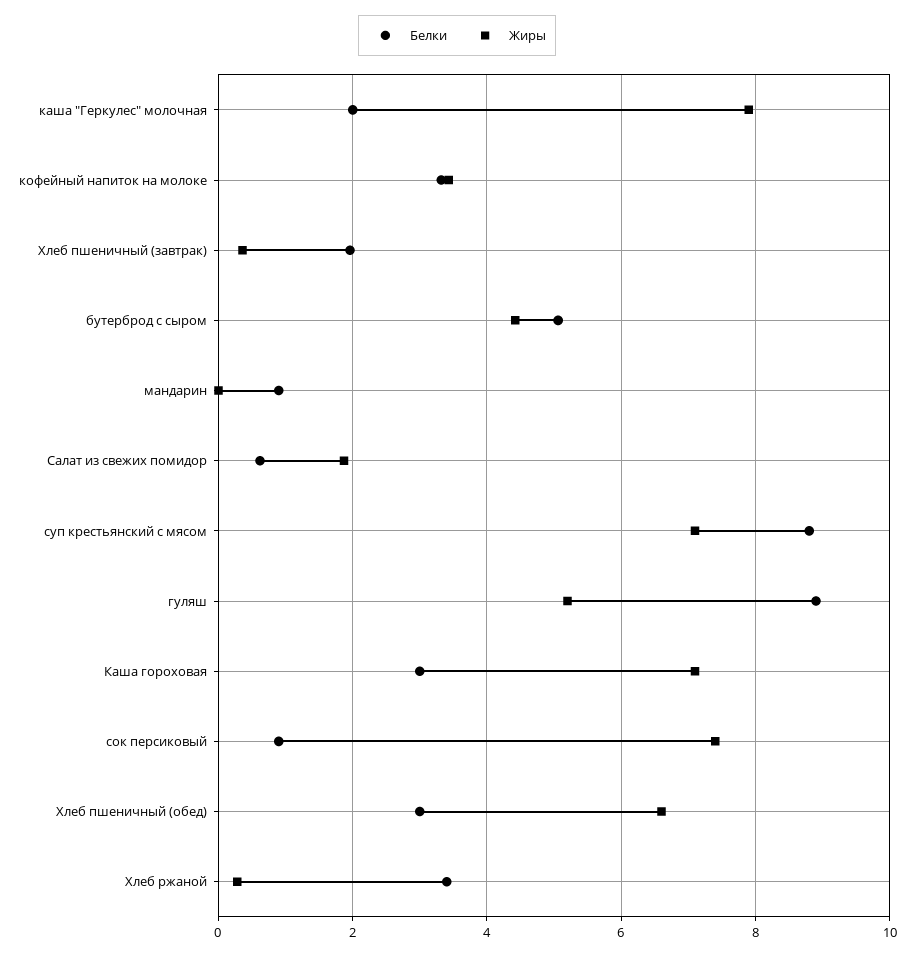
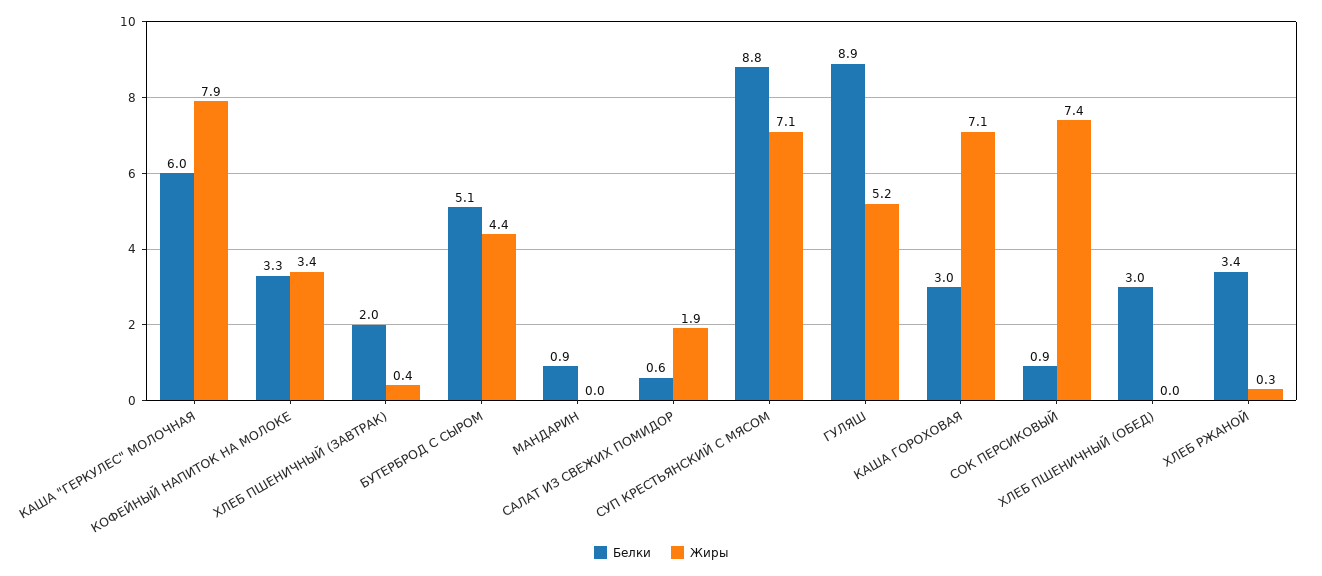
  {
    "Белки": {
-     "каша \"Геркулес\" молочная": 2,
+     "каша \"Геркулес\" молочная": 6,
      "кофейный напиток на молоке": 3.3,
      "Хлеб пшеничный (завтрак)": 2,
      "бутерброд с сыром": 5.1,
      "мандарин": 0.9,
      "Салат из свежих помидор": 0.6,
      "суп крестьянский с мясом": 8.8,
      "гуляш": 8.9,
      "Каша гороховая": 3,
      "сок персиковый": 0.9,
      "Хлеб пшеничный (обед)": 3,
      "Хлеб ржаной": 3.4
    },
    "Жиры": {
      "каша \"Геркулес\" молочная": 7.9,
      "кофейный напиток на молоке": 3.4,
      "Хлеб пшеничный (завтрак)": 0.4,
      "бутерброд с сыром": 4.4,
      "мандарин": 0,
      "Салат из свежих помидор": 1.9,
      "суп крестьянский с мясом": 7.1,
      "гуляш": 5.2,
      "Каша гороховая": 7.1,
      "сок персиковый": 7.4,
-     "Хлеб пшеничный (обед)": 6.6,
+     "Хлеб пшеничный (обед)": 0,
      "Хлеб ржаной": 0.3
    }
  }

